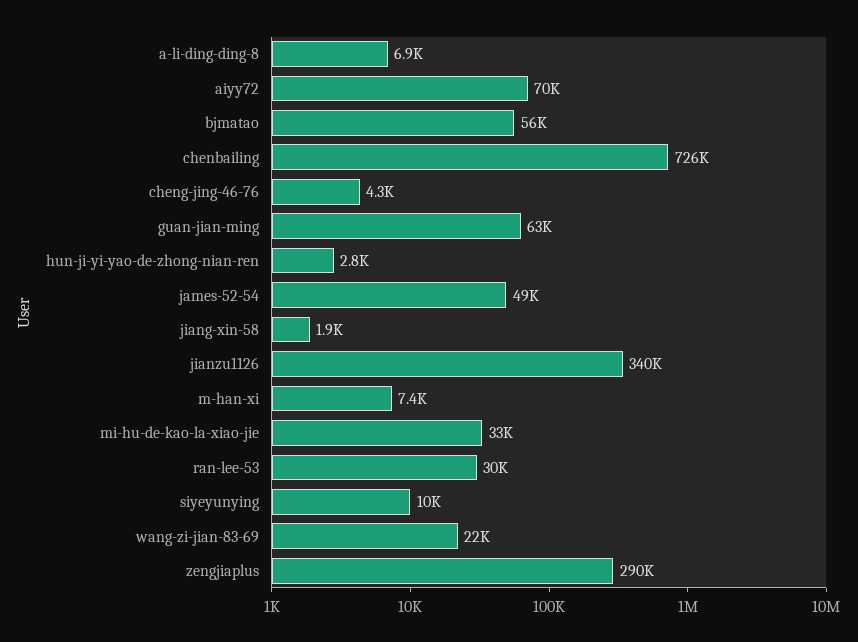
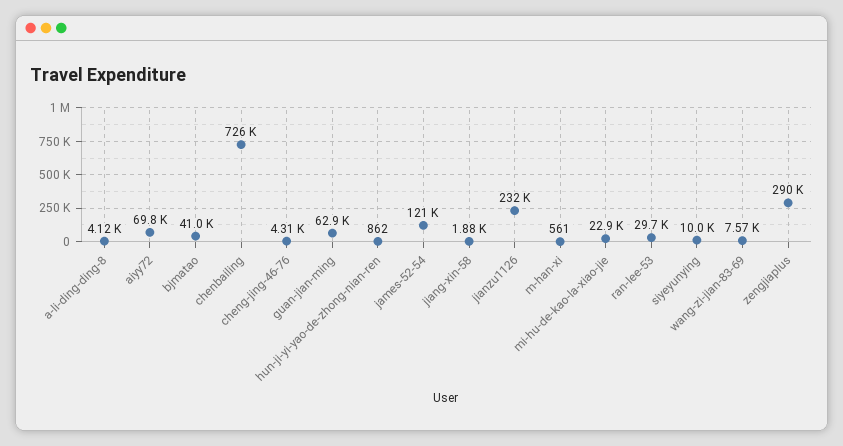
  {
-   "a-li-ding-ding-8": 6900,
+   "a-li-ding-ding-8": 4120,
    "aiyy72": 69800,
-   "bjmatao": 56000,
+   "bjmatao": 41000,
    "chenbailing": 726000,
    "cheng-jing-46-76": 4310,
    "guan-jian-ming": 62900,
-   "hun-ji-yi-yao-de-zhong-nian-ren": 2800,
+   "hun-ji-yi-yao-de-zhong-nian-ren": 862,
-   "james-52-54": 49000,
+   "james-52-54": 121000,
    "jiang-xin-58": 1880,
-   "jianzu1126": 340000,
+   "jianzu1126": 232000,
-   "m-han-xi": 7400,
+   "m-han-xi": 561,
-   "mi-hu-de-kao-la-xiao-jie": 33000,
+   "mi-hu-de-kao-la-xiao-jie": 22900,
    "ran-lee-53": 29700,
    "siyeyunying": 10000,
-   "wang-zi-jian-83-69": 22000,
+   "wang-zi-jian-83-69": 7570,
    "zengjiaplus": 290000
  }

